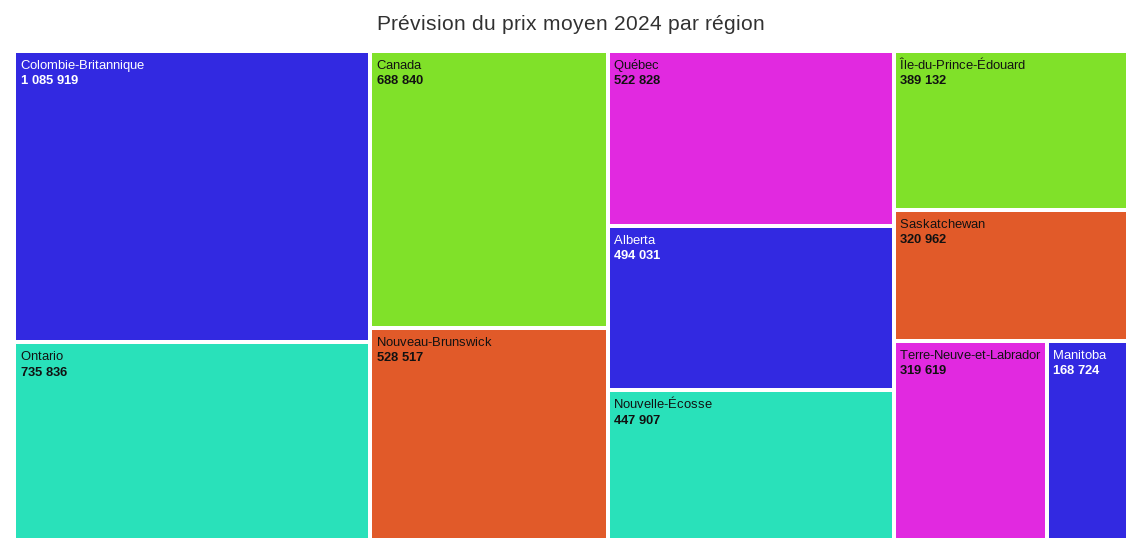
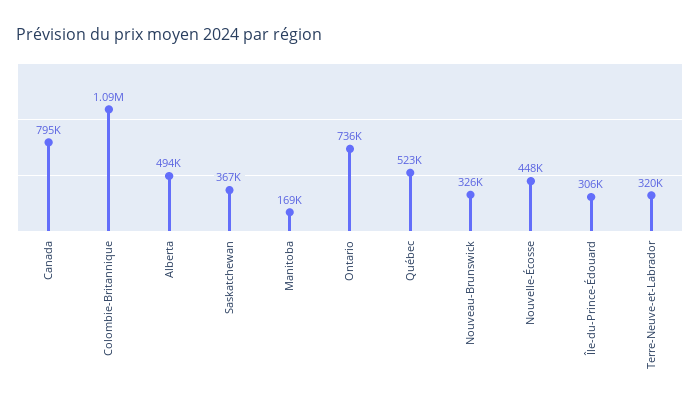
  {
    "Colombie-Britannique": 1085919,
    "Ontario": 735836,
-   "Canada": 688840,
+   "Canada": 795000,
-   "Nouveau-Brunswick": 528517,
+   "Nouveau-Brunswick": 326000,
    "Québec": 522828,
    "Alberta": 494031,
    "Nouvelle-Écosse": 447907,
-   "Île-du-Prince-Édouard": 389132,
+   "Île-du-Prince-Édouard": 306000,
-   "Saskatchewan": 320962,
+   "Saskatchewan": 367000,
    "Terre-Neuve-et-Labrador": 319619,
    "Manitoba": 168724
  }

